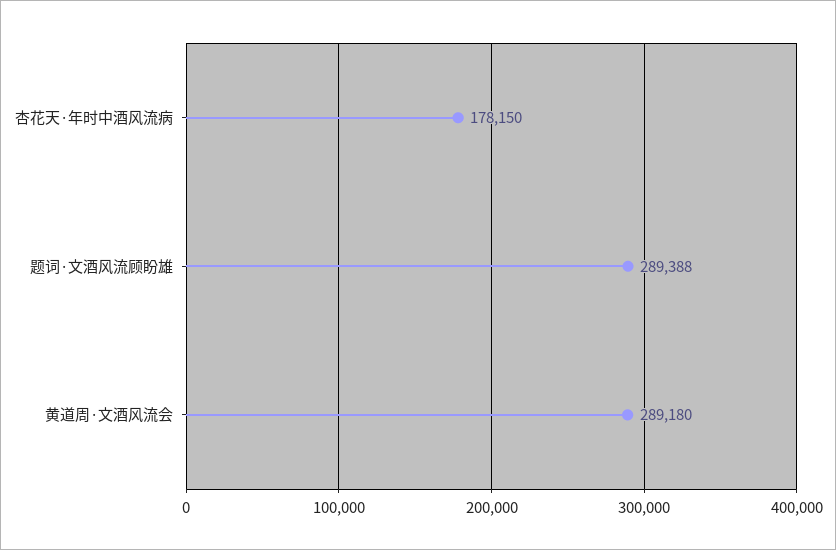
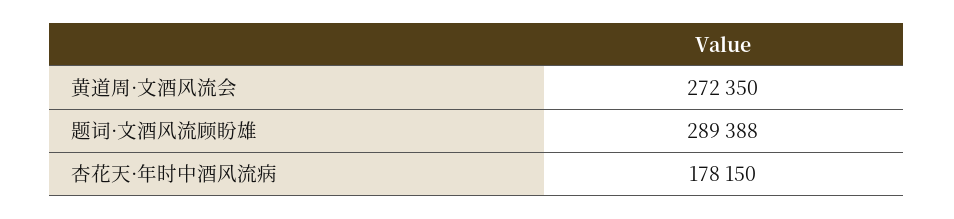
  {
    "杏花天·年时中酒风流病": 178150,
    "题词·文酒风流顾盼雄": 289388,
-   "黄道周·文酒风流会": 289180
+   "黄道周·文酒风流会": 272350
  }

